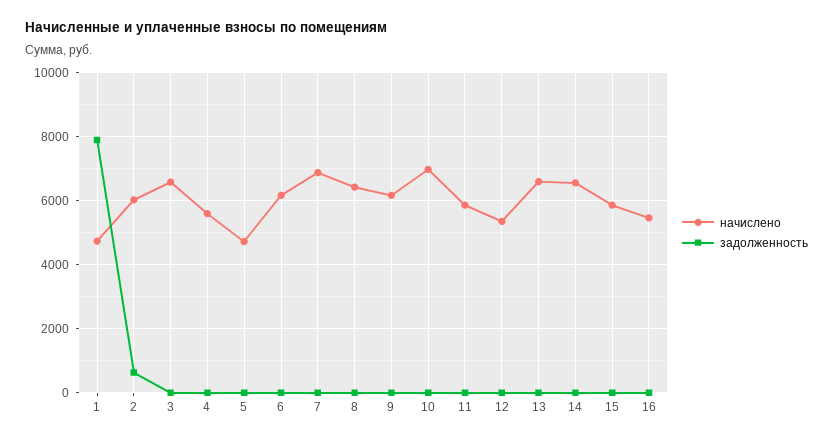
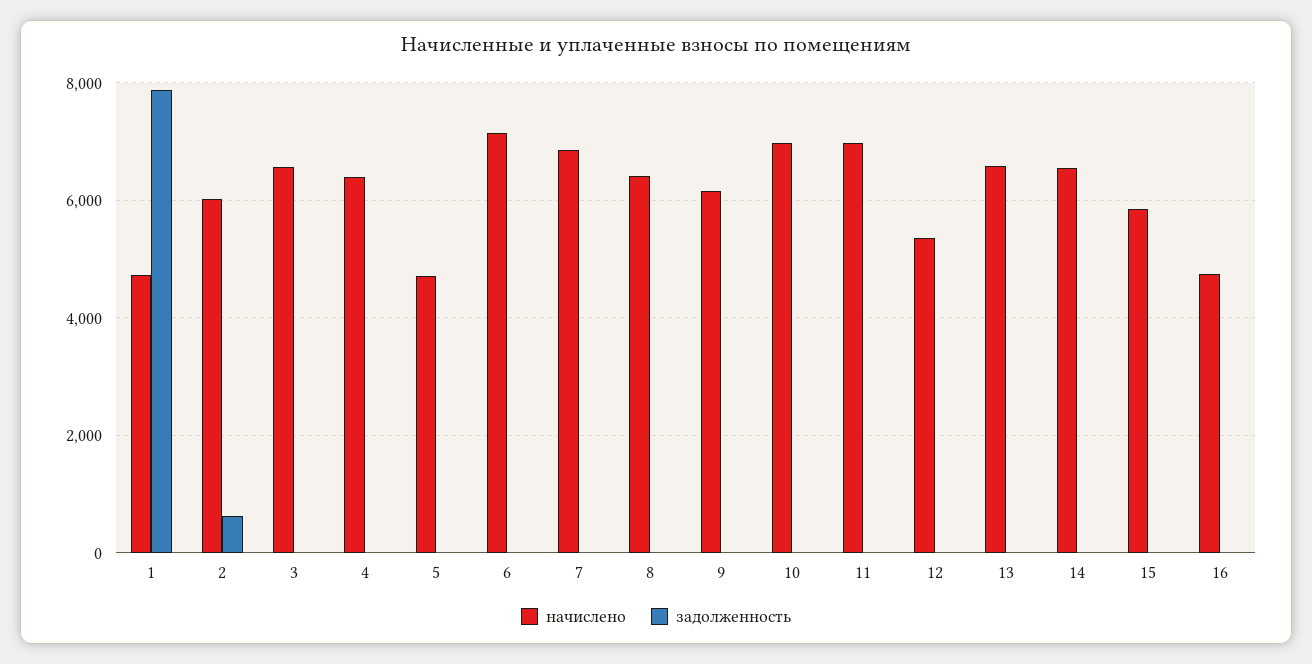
  {
    "начислено": {
      "1": 4800,
      "2": 6000,
      "3": 6600,
-     "4": 5600,
+     "4": 6400,
      "5": 4800,
-     "6": 6200,
+     "6": 7200,
      "7": 6800,
      "8": 6400,
      "9": 6200,
      "10": 7000,
-     "11": 5800,
+     "11": 7000,
      "12": 5400,
      "13": 6600,
      "14": 6600,
      "15": 5800,
-     "16": 5400
+     "16": 4800
    },
    "задолженность": {
      "1": 7800,
      "2": 600,
      "3": 0,
      "4": 0,
      "5": 0,
      "6": 0,
      "7": 0,
      "8": 0,
      "9": 0,
      "10": 0,
      "11": 0,
      "12": 0,
      "13": 0,
      "14": 0,
      "15": 0,
      "16": 0
    }
  }

